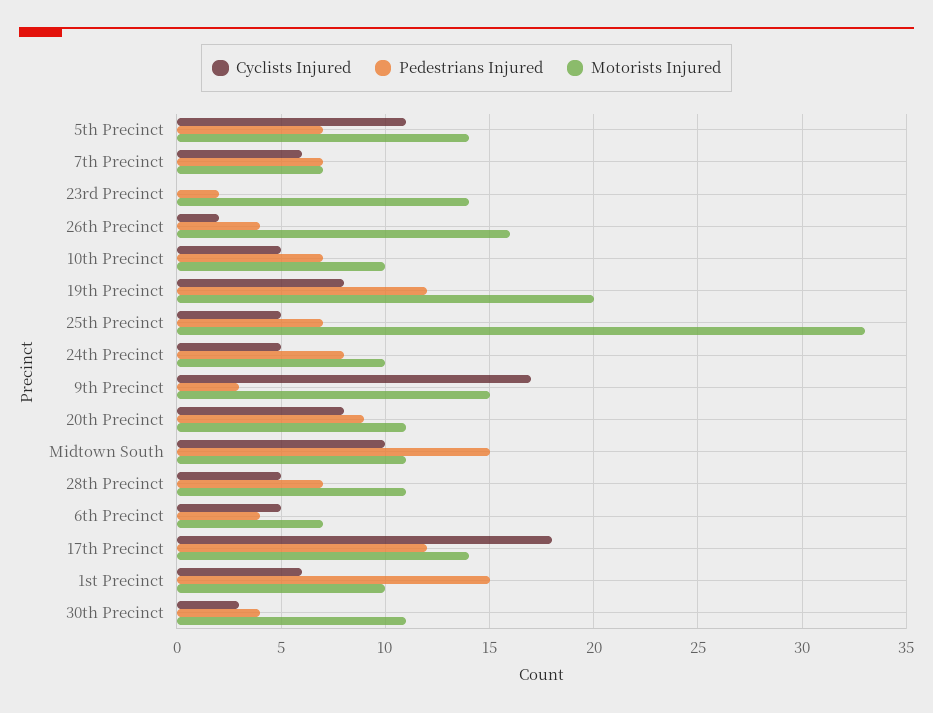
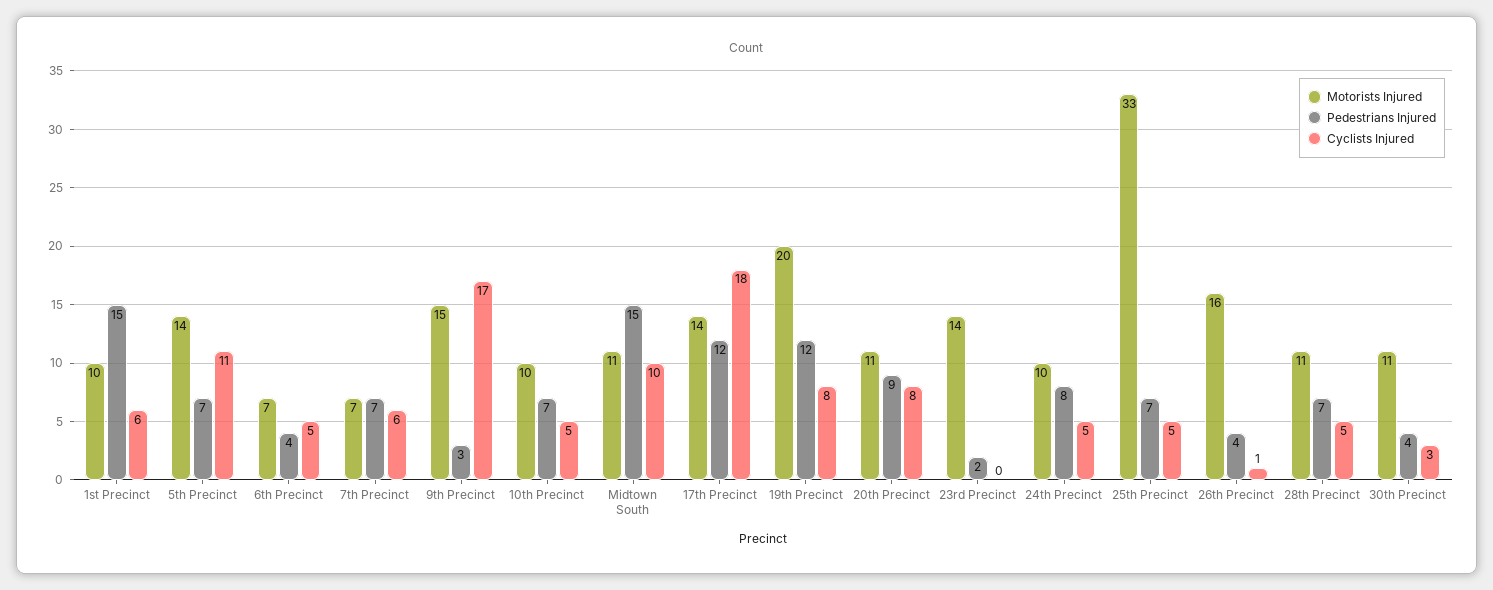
  {
    "Cyclists Injured": {
      "5th Precinct": 11,
      "7th Precinct": 6,
      "23rd Precinct": 0,
-     "26th Precinct": 2,
+     "26th Precinct": 1,
      "10th Precinct": 5,
      "19th Precinct": 8,
      "25th Precinct": 5,
      "24th Precinct": 5,
      "9th Precinct": 17,
      "20th Precinct": 8,
      "Midtown South": 10,
      "28th Precinct": 5,
      "6th Precinct": 5,
      "17th Precinct": 18,
      "1st Precinct": 6,
      "30th Precinct": 3
    },
    "Pedestrians Injured": {
      "5th Precinct": 7,
      "7th Precinct": 7,
      "23rd Precinct": 2,
      "26th Precinct": 4,
      "10th Precinct": 7,
      "19th Precinct": 12,
      "25th Precinct": 7,
      "24th Precinct": 8,
      "9th Precinct": 3,
      "20th Precinct": 9,
      "Midtown South": 15,
      "28th Precinct": 7,
      "6th Precinct": 4,
      "17th Precinct": 12,
      "1st Precinct": 15,
      "30th Precinct": 4
    },
    "Motorists Injured": {
      "5th Precinct": 14,
      "7th Precinct": 7,
      "23rd Precinct": 14,
      "26th Precinct": 16,
      "10th Precinct": 10,
      "19th Precinct": 20,
      "25th Precinct": 33,
      "24th Precinct": 10,
      "9th Precinct": 15,
      "20th Precinct": 11,
      "Midtown South": 11,
      "28th Precinct": 11,
      "6th Precinct": 7,
      "17th Precinct": 14,
      "1st Precinct": 10,
      "30th Precinct": 11
    }
  }

